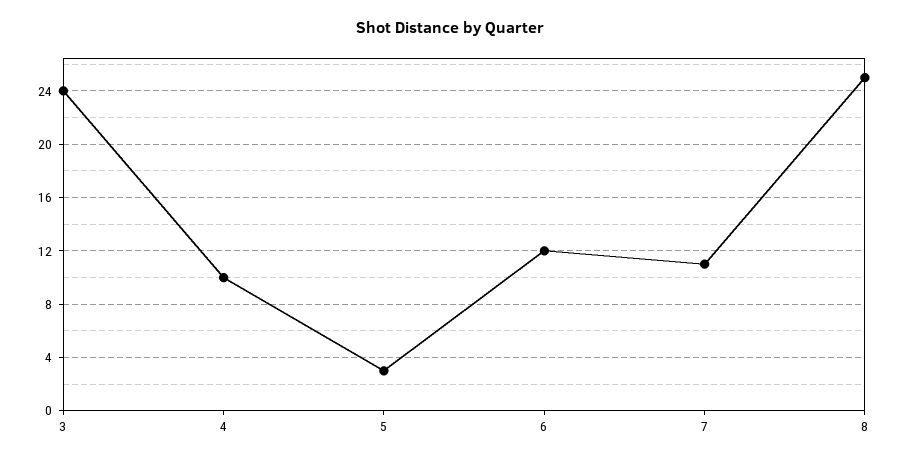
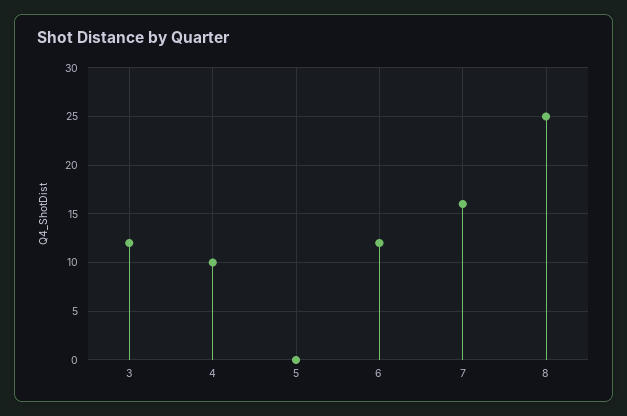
  {
-   "3": 24,
+   "3": 12,
    "4": 10,
-   "5": 3,
+   "5": 0,
    "6": 12,
-   "7": 11,
+   "7": 16,
    "8": 25
  }

